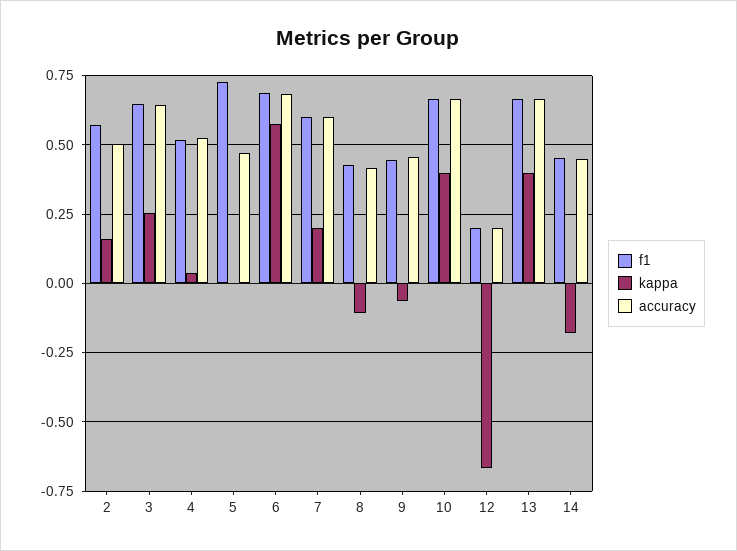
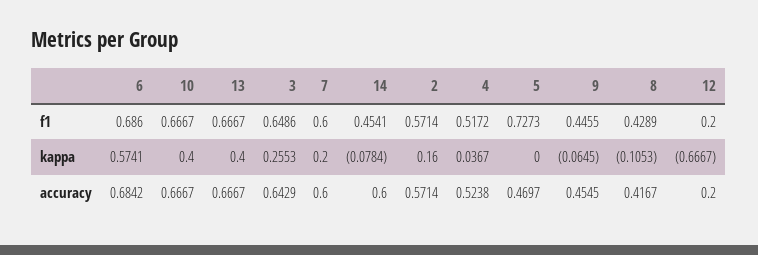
  {
    "f1": {
      "2": 0.5714,
      "3": 0.6486,
      "4": 0.5172,
      "5": 0.7273,
      "6": 0.686,
      "7": 0.6,
      "8": 0.4289,
      "9": 0.4455,
      "10": 0.6667,
      "12": 0.2,
      "13": 0.6667,
      "14": 0.4541
    },
    "kappa": {
      "2": 0.16,
      "3": 0.2553,
      "4": 0.0367,
      "5": 0,
      "6": 0.5741,
      "7": 0.2,
      "8": -0.1053,
      "9": -0.0645,
      "10": 0.4,
      "12": -0.6667,
      "13": 0.4,
-     "14": -0.175
+     "14": -0.0784
    },
    "accuracy": {
-     "2": 0.5,
+     "2": 0.5714,
      "3": 0.6429,
      "4": 0.5238,
      "5": 0.4697,
      "6": 0.6842,
      "7": 0.6,
      "8": 0.4167,
      "9": 0.4545,
      "10": 0.6667,
      "12": 0.2,
      "13": 0.6667,
-     "14": 0.45
+     "14": 0.6
    }
  }

